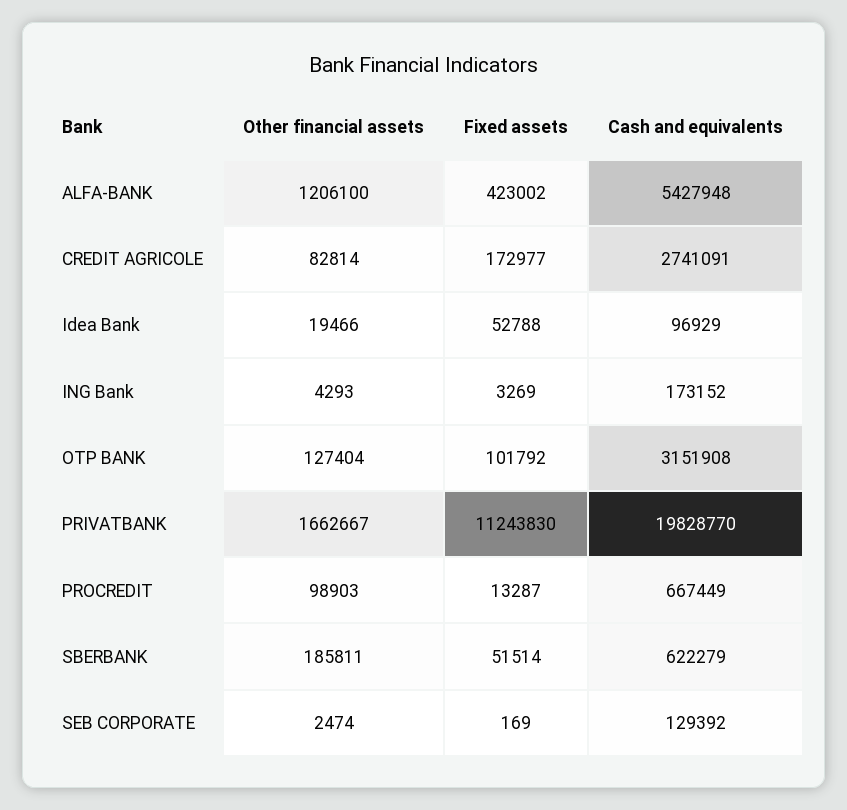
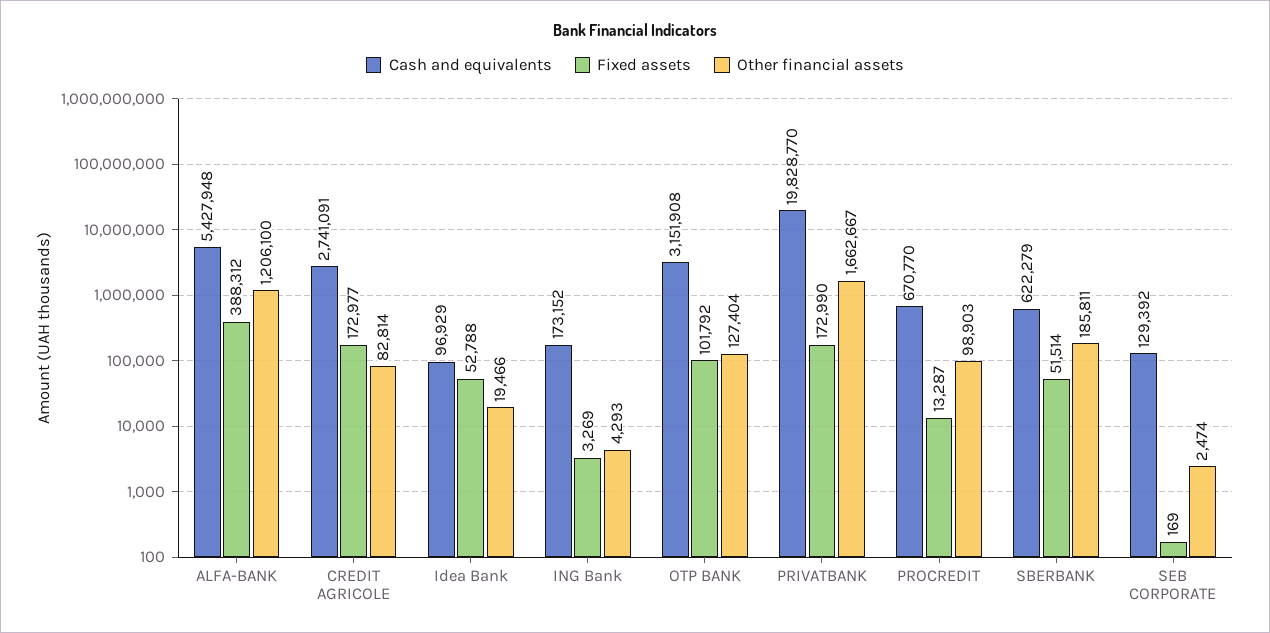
  {
    "Other financial assets": {
      "ALFA-BANK": 1206100,
      "CREDIT AGRICOLE": 82814,
      "Idea Bank": 19466,
      "ING Bank": 4293,
      "OTP BANK": 127404,
      "PRIVATBANK": 1662667,
      "PROCREDIT": 98903,
      "SBERBANK": 185811,
      "SEB CORPORATE": 2474
    },
    "Fixed assets": {
-     "ALFA-BANK": 423002,
+     "ALFA-BANK": 388312,
      "CREDIT AGRICOLE": 172977,
      "Idea Bank": 52788,
      "ING Bank": 3269,
      "OTP BANK": 101792,
-     "PRIVATBANK": 11243830,
+     "PRIVATBANK": 172990,
      "PROCREDIT": 13287,
      "SBERBANK": 51514,
      "SEB CORPORATE": 169
    },
    "Cash and equivalents": {
      "ALFA-BANK": 5427948,
      "CREDIT AGRICOLE": 2741091,
      "Idea Bank": 96929,
      "ING Bank": 173152,
      "OTP BANK": 3151908,
      "PRIVATBANK": 19828770,
-     "PROCREDIT": 667449,
+     "PROCREDIT": 670770,
      "SBERBANK": 622279,
      "SEB CORPORATE": 129392
    }
  }

